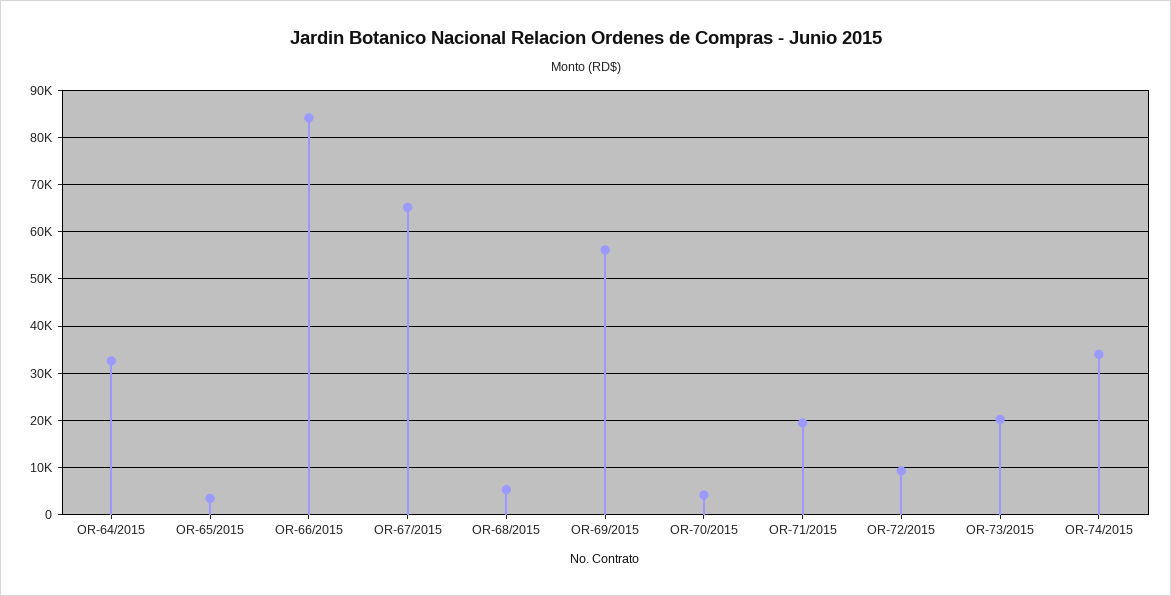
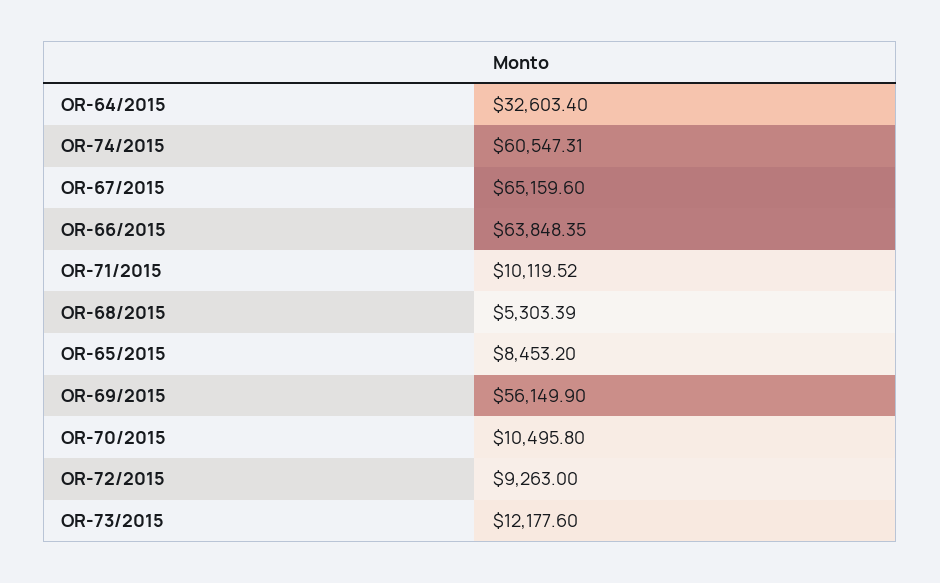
  {
    "OR-64/2015": 32603.4,
-   "OR-65/2015": 4000,
+   "OR-65/2015": 8453.2,
-   "OR-66/2015": 84000,
+   "OR-66/2015": 63848.35,
    "OR-67/2015": 65159.6,
    "OR-68/2015": 5303.39,
    "OR-69/2015": 56149.9,
-   "OR-70/2015": 4000,
+   "OR-70/2015": 10495.8,
-   "OR-71/2015": 20000,
+   "OR-71/2015": 10119.52,
    "OR-72/2015": 9263,
-   "OR-73/2015": 20000,
+   "OR-73/2015": 12177.6,
-   "OR-74/2015": 34000
+   "OR-74/2015": 60547.31
  }

